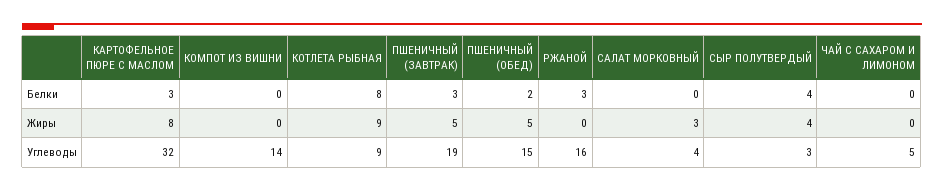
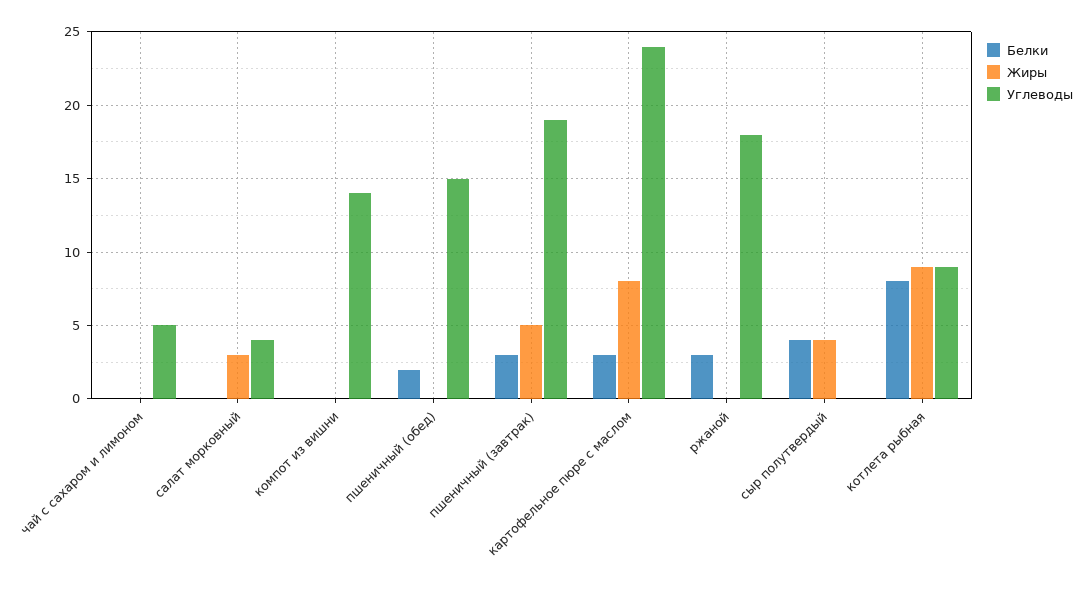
  {
    "Белки": {
      "КАРТОФЕЛЬНОЕ ПЮРЕ С МАСЛОМ": 3,
      "КОМПОТ ИЗ ВИШНИ": 0,
      "КОТЛЕТА РЫБНАЯ": 8,
      "ПШЕНИЧНЫЙ (ЗАВТРАК)": 3,
      "ПШЕНИЧНЫЙ (ОБЕД)": 2,
      "РЖАНОЙ": 3,
      "САЛАТ МОРКОВНЫЙ": 0,
      "СЫР ПОЛУТВЕРДЫЙ": 4,
      "ЧАЙ С САХАРОМ И ЛИМОНОМ": 0
    },
    "Жиры": {
      "КАРТОФЕЛЬНОЕ ПЮРЕ С МАСЛОМ": 8,
      "КОМПОТ ИЗ ВИШНИ": 0,
      "КОТЛЕТА РЫБНАЯ": 9,
      "ПШЕНИЧНЫЙ (ЗАВТРАК)": 5,
-     "ПШЕНИЧНЫЙ (ОБЕД)": 5,
+     "ПШЕНИЧНЫЙ (ОБЕД)": 0,
      "РЖАНОЙ": 0,
      "САЛАТ МОРКОВНЫЙ": 3,
      "СЫР ПОЛУТВЕРДЫЙ": 4,
      "ЧАЙ С САХАРОМ И ЛИМОНОМ": 0
    },
    "Углеводы": {
-     "КАРТОФЕЛЬНОЕ ПЮРЕ С МАСЛОМ": 32,
+     "КАРТОФЕЛЬНОЕ ПЮРЕ С МАСЛОМ": 24,
      "КОМПОТ ИЗ ВИШНИ": 14,
      "КОТЛЕТА РЫБНАЯ": 9,
      "ПШЕНИЧНЫЙ (ЗАВТРАК)": 19,
      "ПШЕНИЧНЫЙ (ОБЕД)": 15,
-     "РЖАНОЙ": 16,
+     "РЖАНОЙ": 18,
      "САЛАТ МОРКОВНЫЙ": 4,
-     "СЫР ПОЛУТВЕРДЫЙ": 3,
+     "СЫР ПОЛУТВЕРДЫЙ": 0,
      "ЧАЙ С САХАРОМ И ЛИМОНОМ": 5
    }
  }

